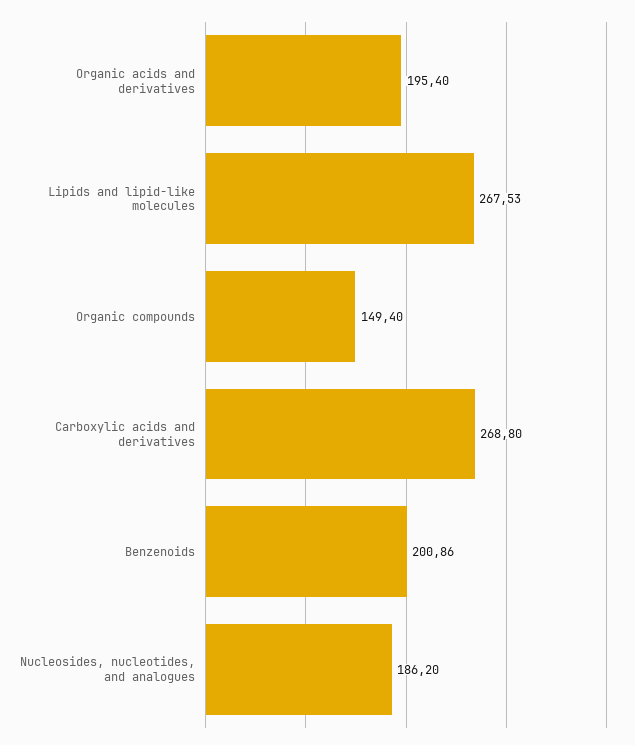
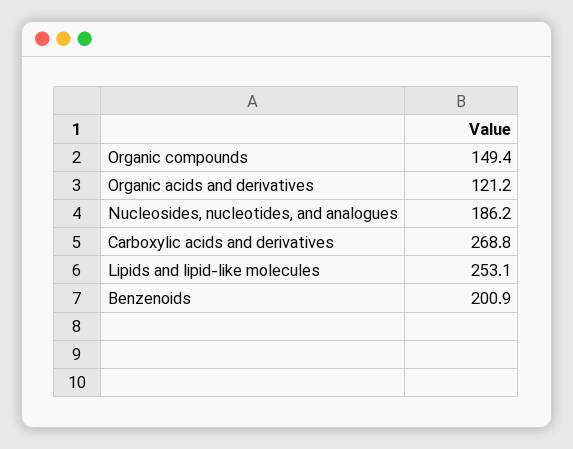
  {
-   "Organic acids and derivatives": 195.4,
+   "Organic acids and derivatives": 121.2,
-   "Lipids and lipid-like molecules": 267.53,
+   "Lipids and lipid-like molecules": 253.1,
    "Organic compounds": 149.4,
    "Carboxylic acids and derivatives": 268.8,
    "Benzenoids": 200.86,
    "Nucleosides, nucleotides, and analogues": 186.2
  }

